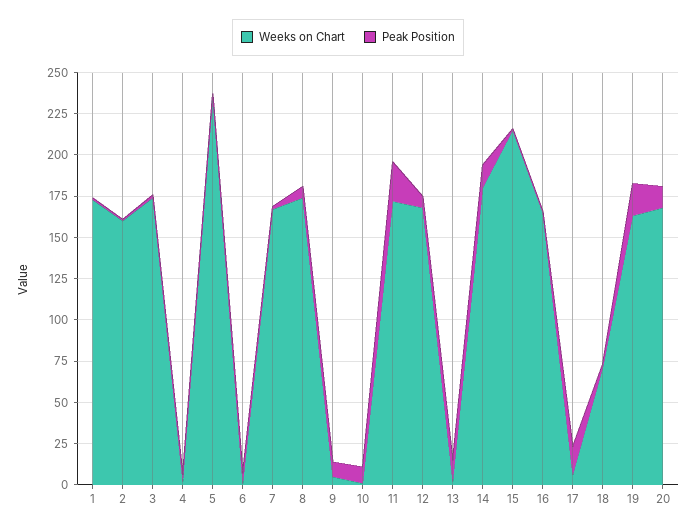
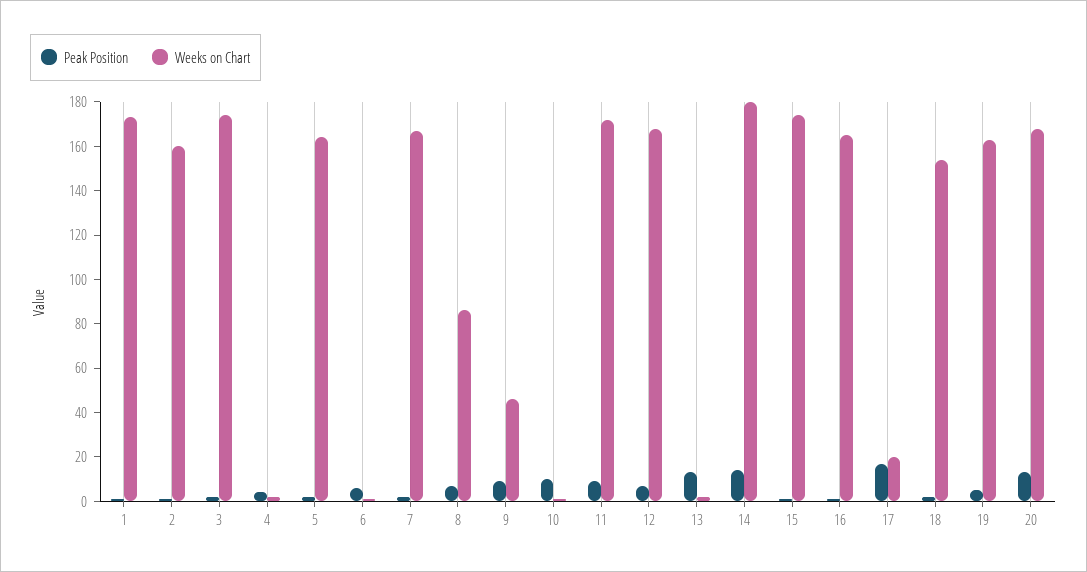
  {
    "Weeks on Chart": {
      "1": 175,
      "2": 160,
      "3": 175,
      "4": 0,
-     "5": 235,
+     "5": 165,
      "6": 0,
      "7": 165,
-     "8": 175,
+     "8": 85,
-     "9": 5,
+     "9": 45,
      "10": 0,
      "11": 170,
      "12": 170,
      "13": 0,
      "14": 180,
-     "15": 215,
+     "15": 175,
      "16": 165,
-     "17": 5,
+     "17": 20,
-     "18": 70,
+     "18": 155,
      "19": 165,
      "20": 170
    },
    "Peak Position": {
      "1": 0,
      "2": 0,
      "3": 0,
      "4": 5,
      "5": 0,
      "6": 5,
      "7": 0,
      "8": 5,
      "9": 10,
      "10": 10,
-     "11": 25,
+     "11": 10,
      "12": 5,
      "13": 15,
      "14": 15,
      "15": 0,
      "16": 0,
      "17": 15,
      "18": 0,
-     "19": 20,
+     "19": 5,
      "20": 15
    }
  }

